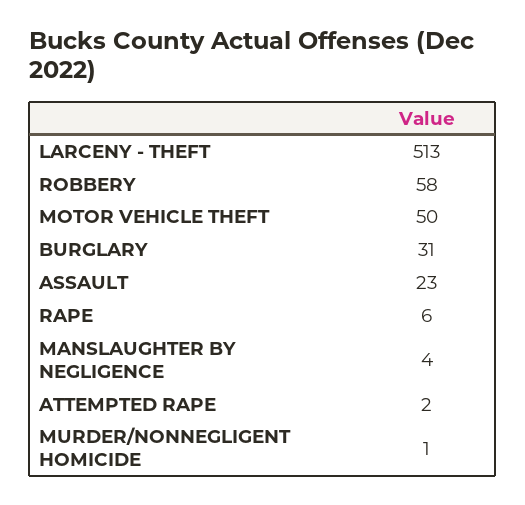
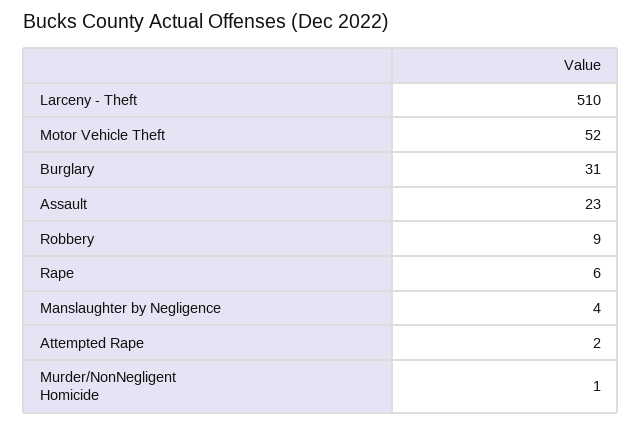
  {
-   "LARCENY - THEFT": 513,
+   "LARCENY - THEFT": 510,
-   "ROBBERY": 58,
+   "ROBBERY": 9,
-   "MOTOR VEHICLE THEFT": 50,
+   "MOTOR VEHICLE THEFT": 52,
    "BURGLARY": 31,
    "ASSAULT": 23,
    "RAPE": 6,
    "MANSLAUGHTER BY NEGLIGENCE": 4,
    "ATTEMPTED RAPE": 2,
    "MURDER/NONNEGLIGENT HOMICIDE": 1
  }

